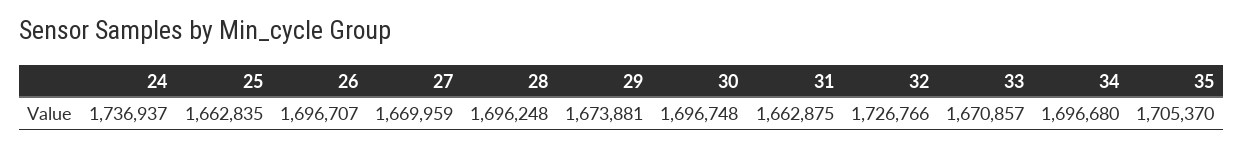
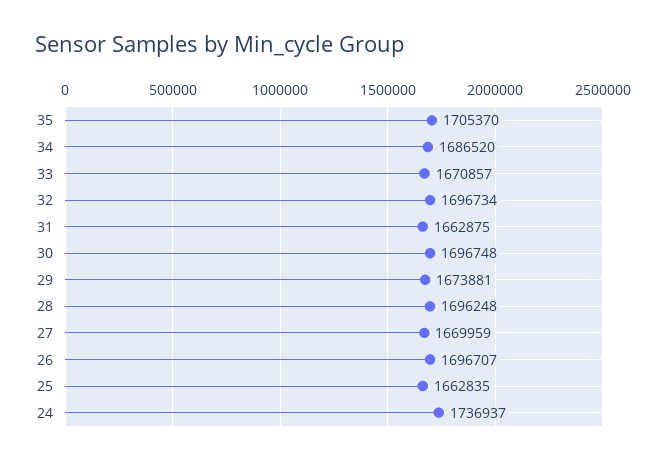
  {
    "24": 1736937,
    "25": 1662835,
    "26": 1696707,
    "27": 1669959,
    "28": 1696248,
    "29": 1673881,
    "30": 1696748,
    "31": 1662875,
-   "32": 1726766,
+   "32": 1696734,
    "33": 1670857,
-   "34": 1696680,
+   "34": 1686520,
    "35": 1705370
  }

